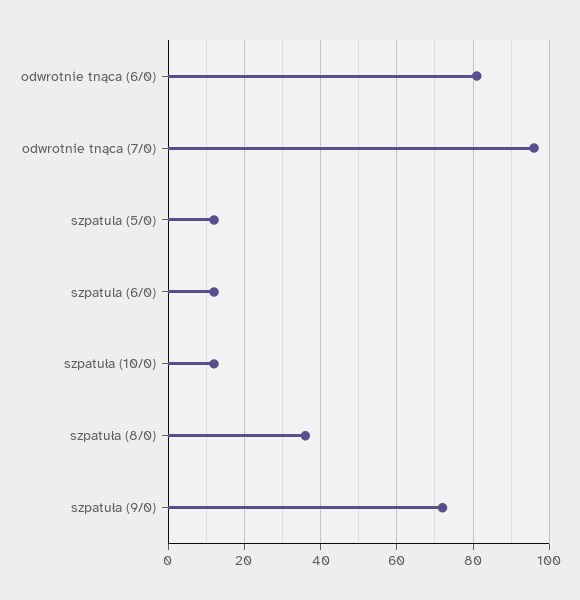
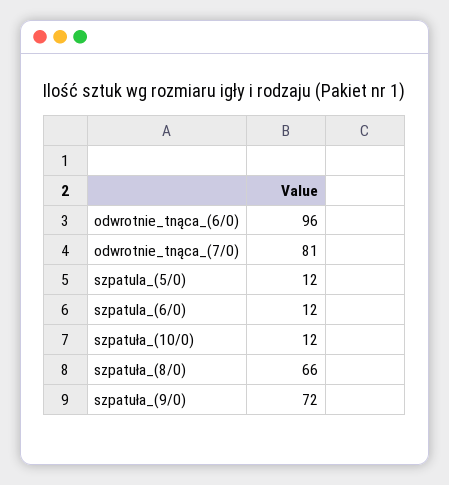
  {
-   "odwrotnie tnąca (6/0)": 80,
+   "odwrotnie tnąca (6/0)": 96,
-   "odwrotnie tnąca (7/0)": 95,
+   "odwrotnie tnąca (7/0)": 81,
    "szpatula (5/0)": 12,
    "szpatula (6/0)": 12,
    "szpatuła (10/0)": 12,
-   "szpatuła (8/0)": 35,
+   "szpatuła (8/0)": 66,
    "szpatuła (9/0)": 72
  }

